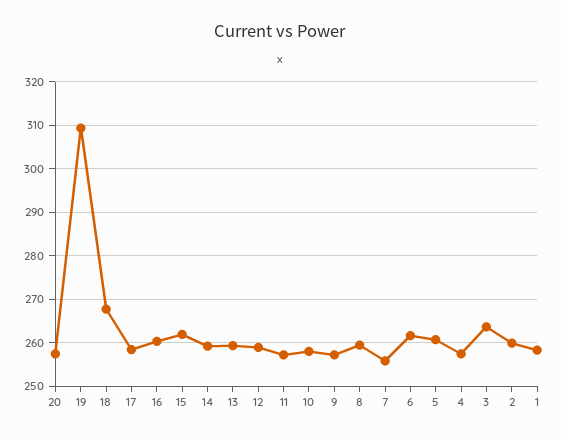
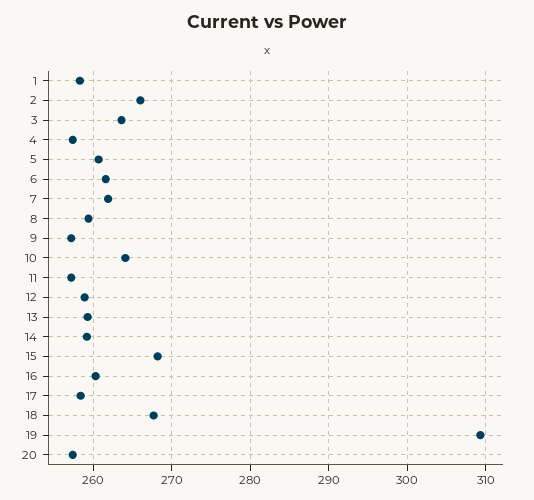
  {
    "20": 257,
    "19": 309,
    "18": 268,
    "17": 258,
    "16": 260,
-   "15": 262,
+   "15": 268,
    "14": 259,
    "13": 259,
    "12": 259,
    "11": 257,
-   "10": 258,
+   "10": 264,
    "9": 257,
    "8": 259,
-   "7": 256,
+   "7": 262,
    "6": 262,
    "5": 261,
    "4": 257,
    "3": 264,
-   "2": 260,
+   "2": 266,
    "1": 258
  }

